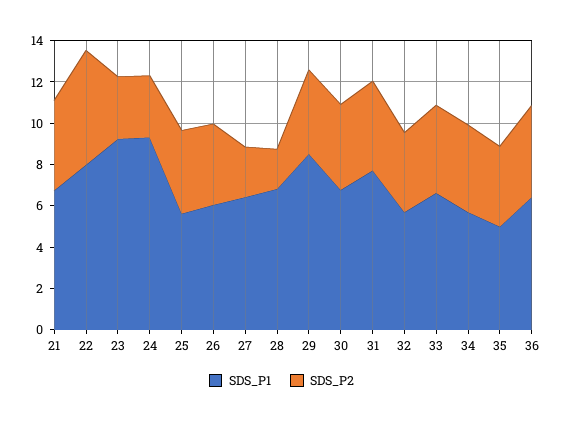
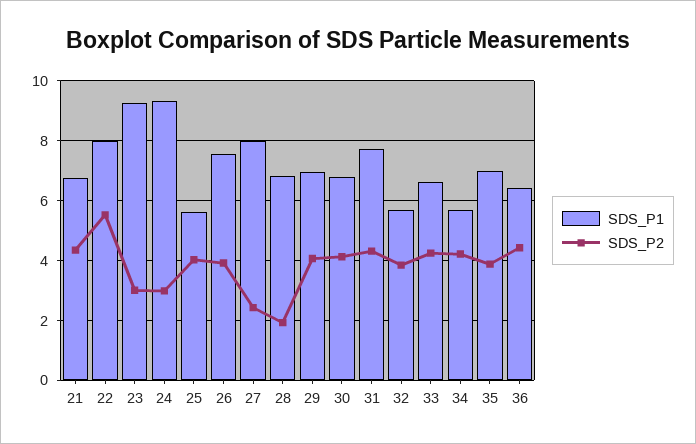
  {
    "SDS_P1": {
      "21": 6.75,
      "22": 8,
      "23": 9.25,
      "24": 9.25,
      "25": 5.75,
-     "26": 6,
+     "26": 7.5,
-     "27": 6.5,
+     "27": 8,
      "28": 6.75,
-     "29": 8.5,
+     "29": 7,
      "30": 6.75,
      "31": 7.75,
      "32": 5.75,
      "33": 6.75,
      "34": 5.75,
-     "35": 5,
+     "35": 7,
      "36": 6.5
    },
    "SDS_P2": {
      "21": 4.25,
      "22": 5.5,
      "23": 3,
      "24": 3,
      "25": 4,
      "26": 4,
      "27": 2.5,
      "28": 2,
      "29": 4,
      "30": 4.25,
      "31": 4.25,
      "32": 3.75,
      "33": 4.25,
      "34": 4.25,
      "35": 4,
      "36": 4.5
    }
  }

